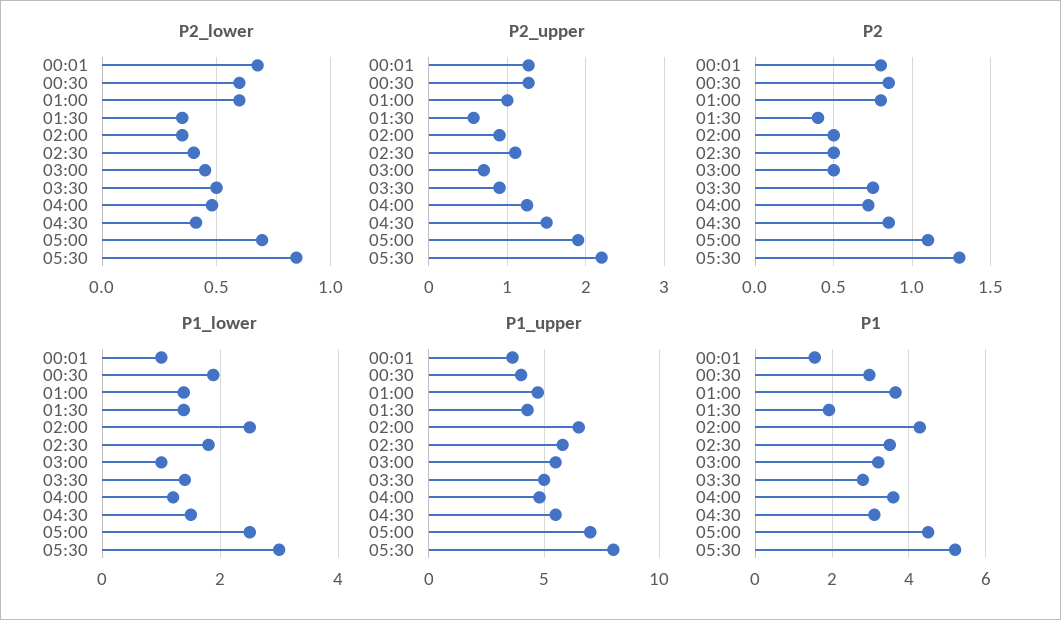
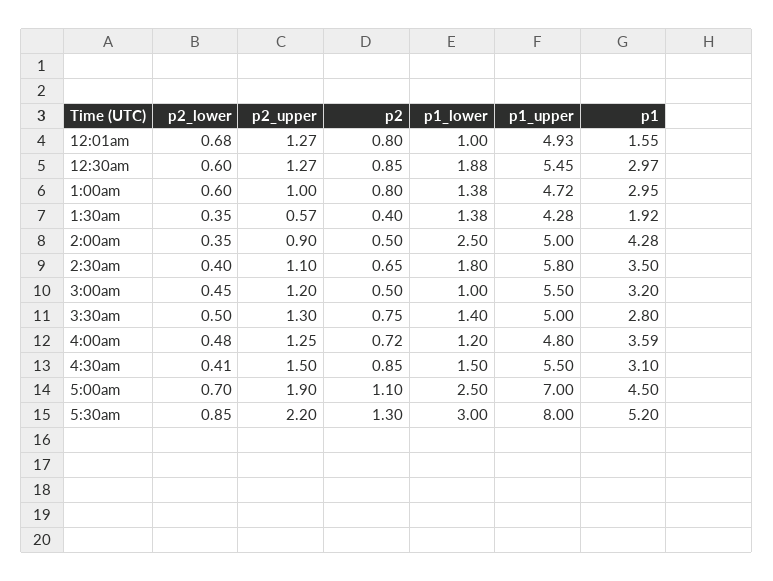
  {
    "P2_lower": {
      "00:01": 0.68,
      "00:30": 0.6,
      "01:00": 0.6,
      "01:30": 0.35,
      "02:00": 0.35,
      "02:30": 0.4,
      "03:00": 0.45,
      "03:30": 0.5,
      "04:00": 0.48,
      "04:30": 0.41,
      "05:00": 0.7,
      "05:30": 0.85
    },
    "P2_upper": {
      "00:01": 1.27,
      "00:30": 1.27,
      "01:00": 1,
      "01:30": 0.57,
      "02:00": 0.9,
      "02:30": 1.1,
-     "03:00": 0.7,
+     "03:00": 1.2,
-     "03:30": 0.9,
+     "03:30": 1.3,
      "04:00": 1.25,
      "04:30": 1.5,
      "05:00": 1.9,
      "05:30": 2.2
    },
    "P2": {
      "00:01": 0.8,
      "00:30": 0.85,
      "01:00": 0.8,
      "01:30": 0.4,
      "02:00": 0.5,
-     "02:30": 0.5,
+     "02:30": 0.65,
      "03:00": 0.5,
      "03:30": 0.75,
      "04:00": 0.72,
      "04:30": 0.85,
      "05:00": 1.1,
      "05:30": 1.3
    },
    "P1_lower": {
      "00:01": 1,
      "00:30": 1.88,
      "01:00": 1.38,
      "01:30": 1.38,
      "02:00": 2.5,
      "02:30": 1.8,
      "03:00": 1,
      "03:30": 1.4,
      "04:00": 1.2,
      "04:30": 1.5,
      "05:00": 2.5,
      "05:30": 3
    },
    "P1_upper": {
-     "00:01": 3.5,
+     "00:01": 4.93,
-     "00:30": 4,
+     "00:30": 5.45,
      "01:00": 4.72,
      "01:30": 4.28,
-     "02:00": 6.5,
+     "02:00": 5,
      "02:30": 5.8,
      "03:00": 5.5,
      "03:30": 5,
      "04:00": 4.8,
      "04:30": 5.5,
      "05:00": 7,
      "05:30": 8
    },
    "P1": {
      "00:01": 1.55,
      "00:30": 2.97,
-     "01:00": 3.6,
+     "01:00": 2.95,
      "01:30": 1.92,
      "02:00": 4.28,
      "02:30": 3.5,
      "03:00": 3.2,
      "03:30": 2.8,
      "04:00": 3.59,
      "04:30": 3.1,
      "05:00": 4.5,
      "05:30": 5.2
    }
  }

